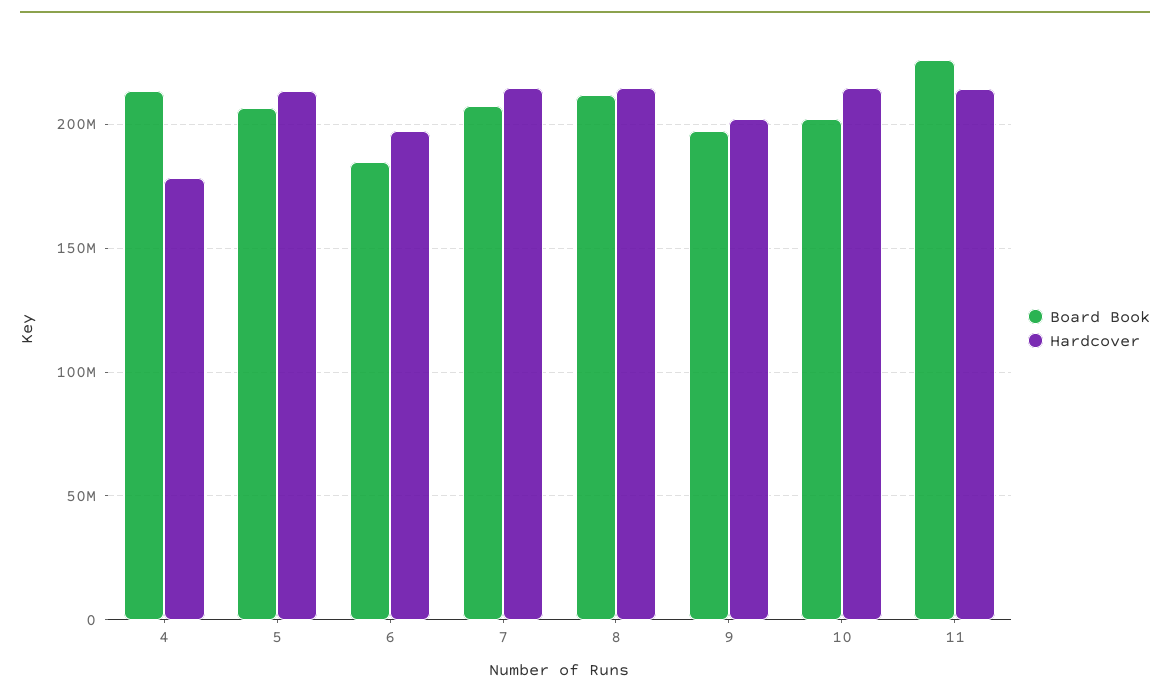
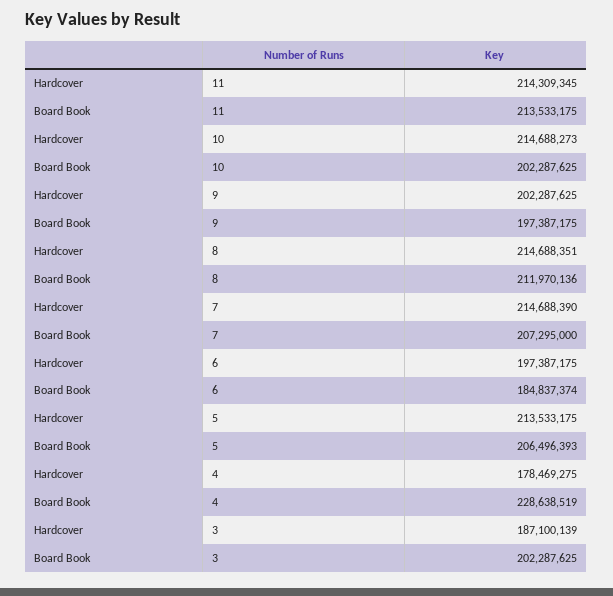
  {
    "Board Book": {
-     "4": 215000000,
+     "4": 228638519,
      "5": 206496393,
      "6": 184837374,
      "7": 207295000,
      "8": 211970136,
      "9": 197387175,
      "10": 202287625,
-     "11": 225000000
+     "11": 213533175,
+     "3": 202287625
    },
    "Hardcover": {
      "4": 178469275,
      "5": 213533175,
      "6": 197387175,
      "7": 214688390,
      "8": 214688351,
      "9": 202287625,
      "10": 214688273,
-     "11": 214309345
+     "11": 214309345,
+     "3": 187100139
    }
  }

